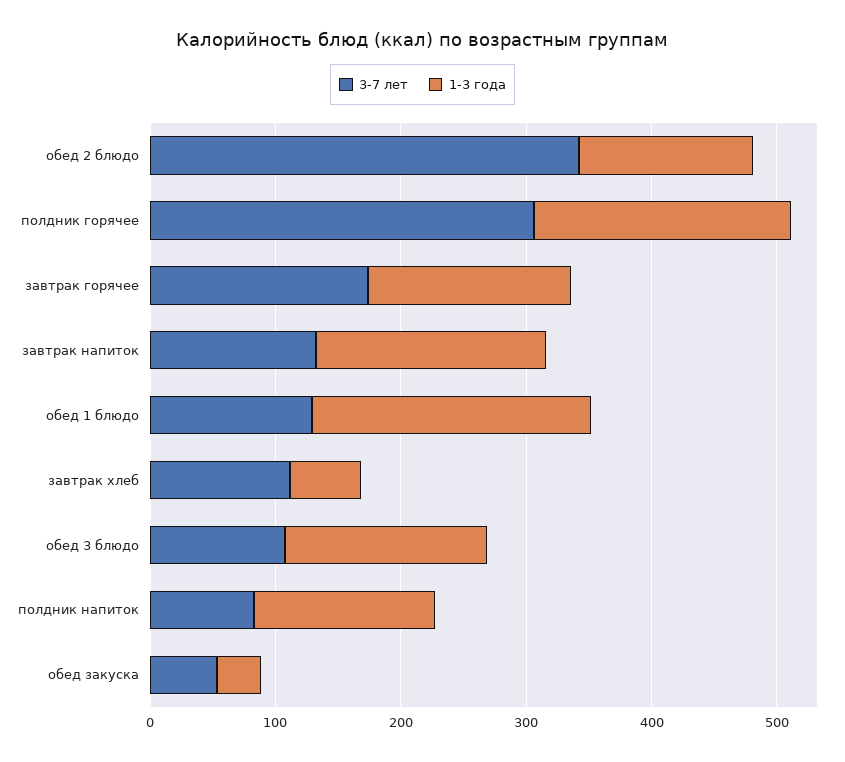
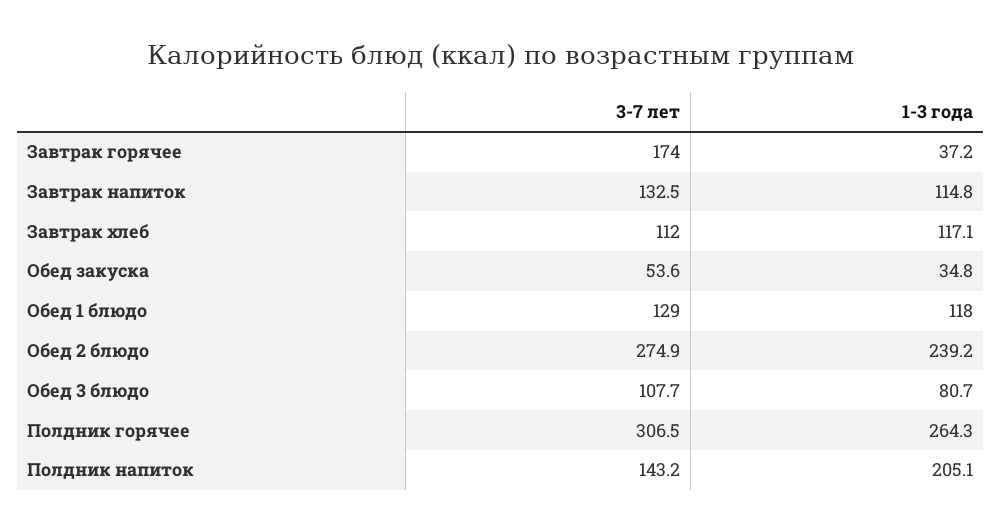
  {
    "3-7 лет": {
-     "обед 2 блюдо": 340,
+     "обед 2 блюдо": 274.9,
      "полдник горячее": 306.5,
      "завтрак горячее": 174,
      "завтрак напиток": 132.5,
      "обед 1 блюдо": 129,
      "завтрак хлеб": 112,
      "обед 3 блюдо": 107.7,
-     "полдник напиток": 80,
+     "полдник напиток": 143.2,
      "обед закуска": 53.6
    },
    "1-3 года": {
-     "обед 2 блюдо": 140,
+     "обед 2 блюдо": 239.2,
-     "полдник горячее": 200,
+     "полдник горячее": 264.3,
-     "завтрак горячее": 160,
+     "завтрак горячее": 37.2,
-     "завтрак напиток": 180,
+     "завтрак напиток": 114.8,
-     "обед 1 блюдо": 220,
+     "обед 1 блюдо": 118,
-     "завтрак хлеб": 60,
+     "завтрак хлеб": 117.1,
-     "обед 3 блюдо": 160,
+     "обед 3 блюдо": 80.7,
-     "полдник напиток": 140,
+     "полдник напиток": 205.1,
      "обед закуска": 34.8
    }
  }

